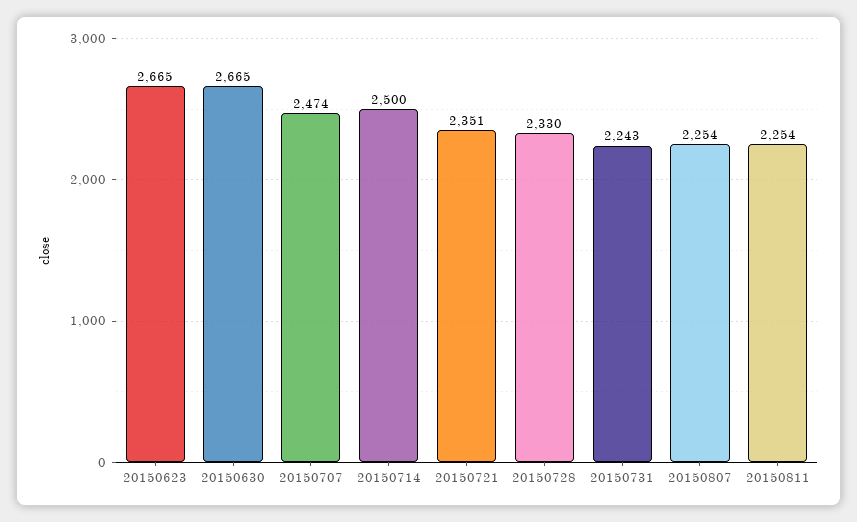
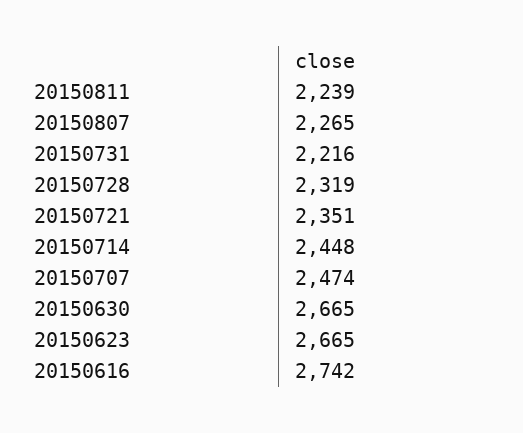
  {
    "20150623": 2665,
    "20150630": 2665,
    "20150707": 2474,
-   "20150714": 2500,
+   "20150714": 2448,
    "20150721": 2351,
-   "20150728": 2330,
+   "20150728": 2319,
-   "20150731": 2243,
+   "20150731": 2216,
-   "20150807": 2254,
+   "20150807": 2265,
-   "20150811": 2254
+   "20150811": 2239,
+   "20150616": 2742
  }

